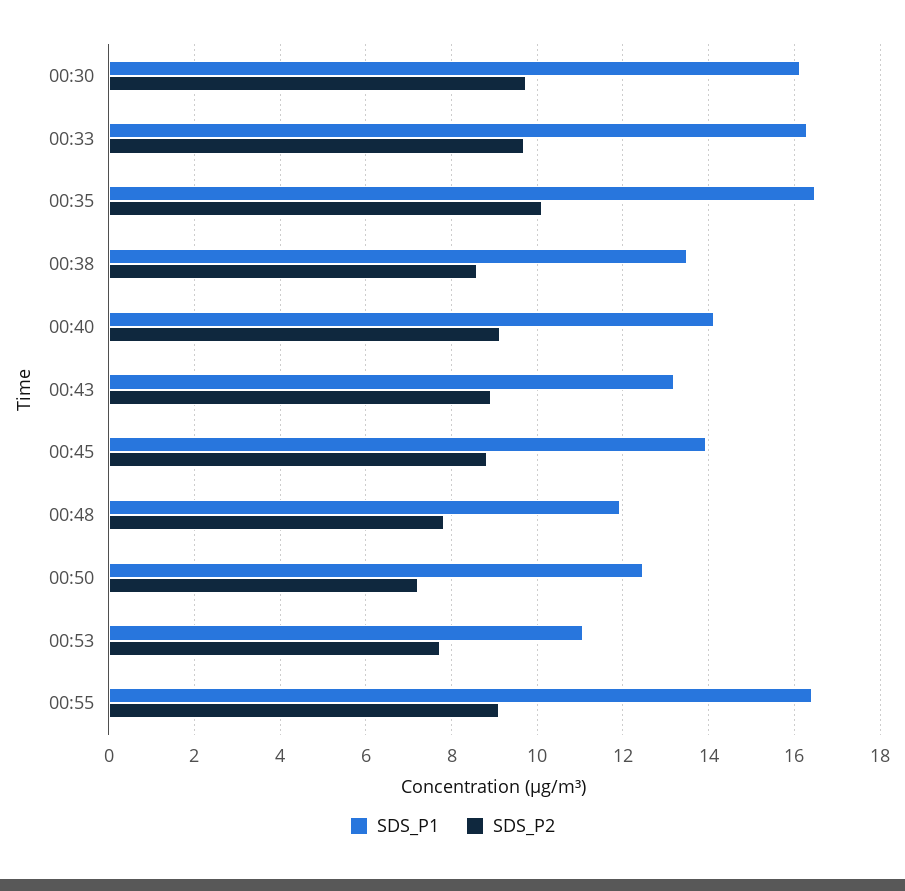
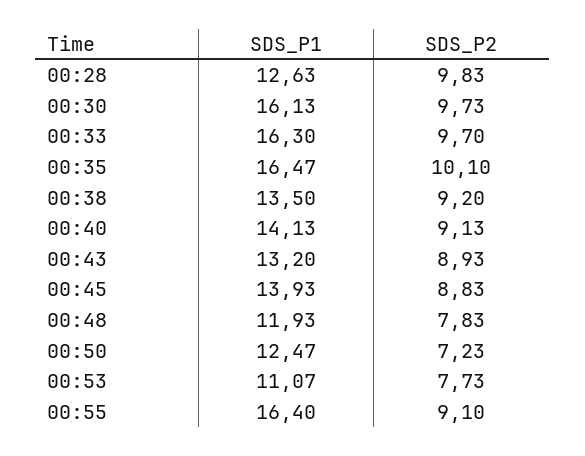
  {
    "SDS_P1": {
      "00:30": 16.13,
      "00:33": 16.3,
      "00:35": 16.47,
      "00:38": 13.5,
      "00:40": 14.13,
      "00:43": 13.2,
      "00:45": 13.93,
      "00:48": 11.93,
      "00:50": 12.47,
      "00:53": 11.07,
-     "00:55": 16.4
+     "00:55": 16.4,
+     "00:28": 12.63
    },
    "SDS_P2": {
      "00:30": 9.73,
      "00:33": 9.7,
      "00:35": 10.1,
-     "00:38": 8.6,
+     "00:38": 9.2,
      "00:40": 9.13,
      "00:43": 8.93,
      "00:45": 8.83,
      "00:48": 7.83,
      "00:50": 7.23,
      "00:53": 7.73,
-     "00:55": 9.1
+     "00:55": 9.1,
+     "00:28": 9.83
    }
  }

